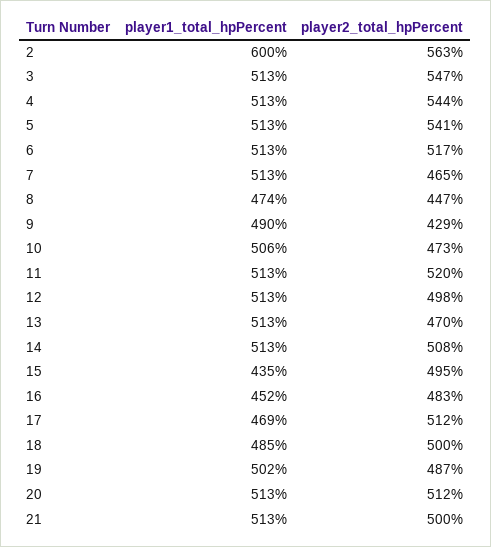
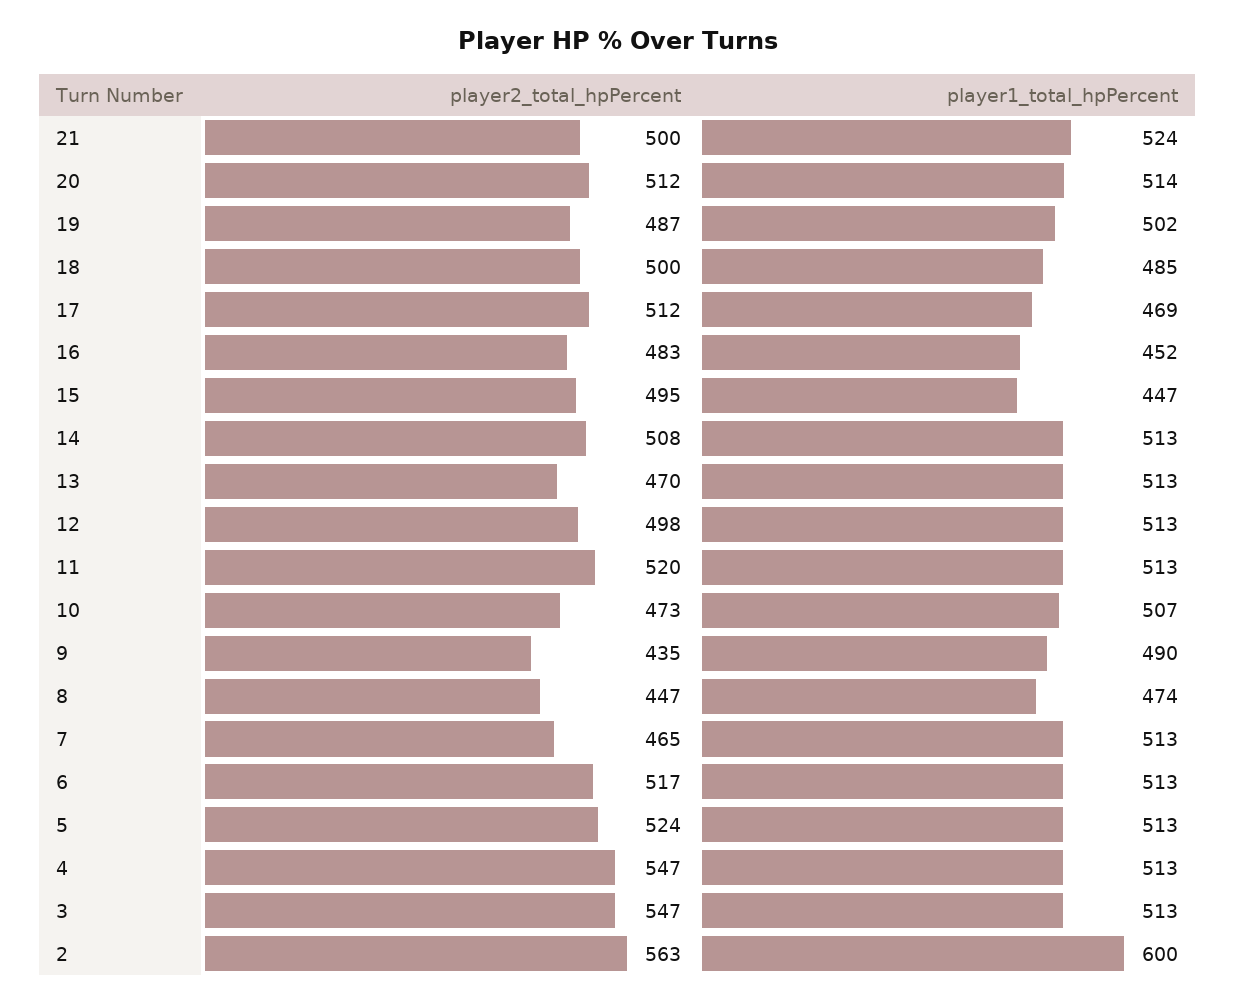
  {
    "player1_total_hpPercent": {
      "2": 600,
      "3": 513,
      "4": 513,
      "5": 513,
      "6": 513,
      "7": 513,
      "8": 474,
      "9": 490,
-     "10": 506,
+     "10": 507,
      "11": 513,
      "12": 513,
      "13": 513,
      "14": 513,
-     "15": 435,
+     "15": 447,
      "16": 452,
      "17": 469,
      "18": 485,
      "19": 502,
-     "20": 513,
+     "20": 514,
-     "21": 513
+     "21": 524
    },
    "player2_total_hpPercent": {
      "2": 563,
      "3": 547,
-     "4": 544,
+     "4": 547,
-     "5": 541,
+     "5": 524,
      "6": 517,
      "7": 465,
      "8": 447,
-     "9": 429,
+     "9": 435,
      "10": 473,
      "11": 520,
      "12": 498,
      "13": 470,
      "14": 508,
      "15": 495,
      "16": 483,
      "17": 512,
      "18": 500,
      "19": 487,
      "20": 512,
      "21": 500
    }
  }

